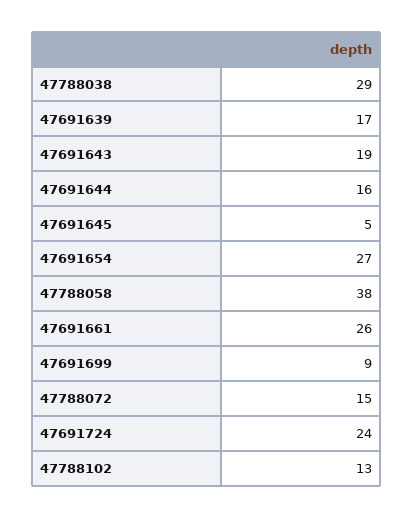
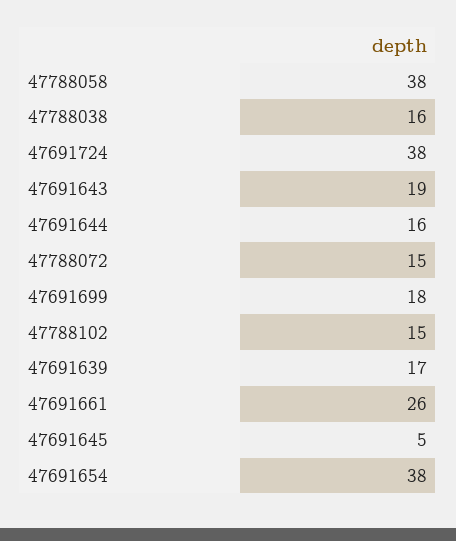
  {
-   "47788038": 29,
+   "47788038": 16,
    "47691639": 17,
    "47691643": 19,
    "47691644": 16,
    "47691645": 5,
-   "47691654": 27,
+   "47691654": 38,
    "47788058": 38,
    "47691661": 26,
-   "47691699": 9,
+   "47691699": 18,
    "47788072": 15,
-   "47691724": 24,
+   "47691724": 38,
-   "47788102": 13
+   "47788102": 15
  }

